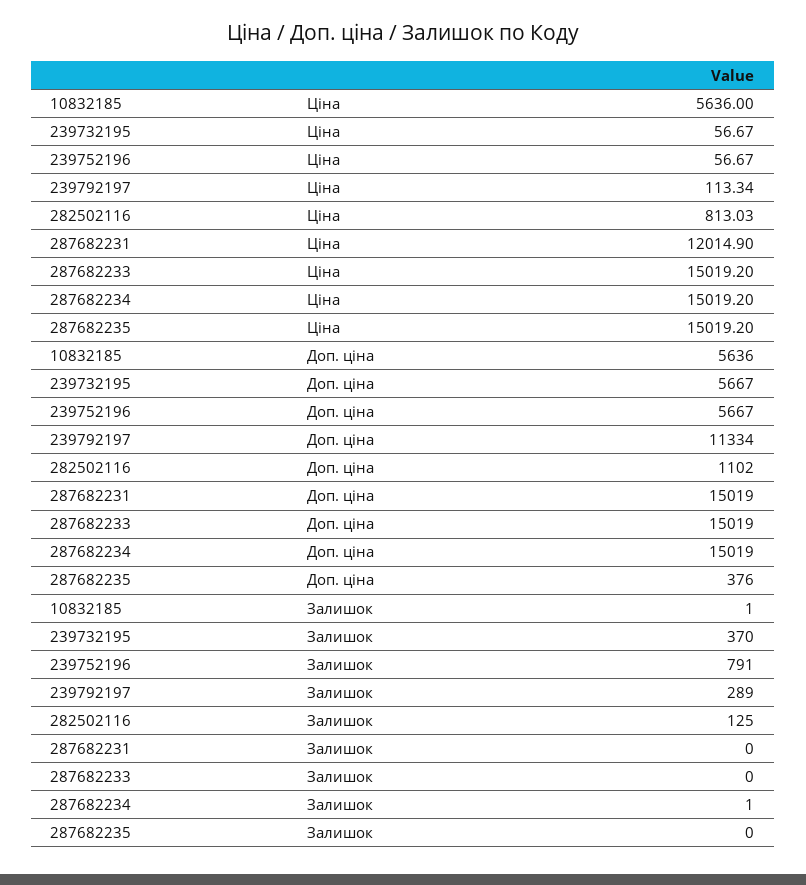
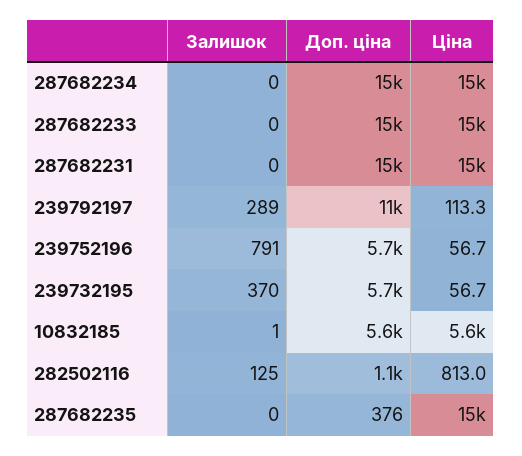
  {
    "10832185": {
      "Ціна": 5636,
      "Доп. ціна": 5636,
      "Залишок": 1
    },
    "239732195": {
      "Ціна": 56.67,
      "Доп. ціна": 5667,
      "Залишок": 370
    },
    "239752196": {
      "Ціна": 56.67,
      "Доп. ціна": 5667,
      "Залишок": 791
    },
    "239792197": {
      "Ціна": 113.34,
      "Доп. ціна": 11334,
      "Залишок": 289
    },
    "282502116": {
      "Ціна": 813.03,
      "Доп. ціна": 1102,
      "Залишок": 125
    },
    "287682231": {
-     "Ціна": 12014.9,
+     "Ціна": 15000,
      "Доп. ціна": 15019,
      "Залишок": 0
    },
    "287682233": {
      "Ціна": 15019.2,
      "Доп. ціна": 15019,
      "Залишок": 0
    },
    "287682234": {
      "Ціна": 15019.2,
      "Доп. ціна": 15019,
-     "Залишок": 1
+     "Залишок": 0
    },
    "287682235": {
      "Ціна": 15019.2,
      "Доп. ціна": 376,
      "Залишок": 0
    }
  }

